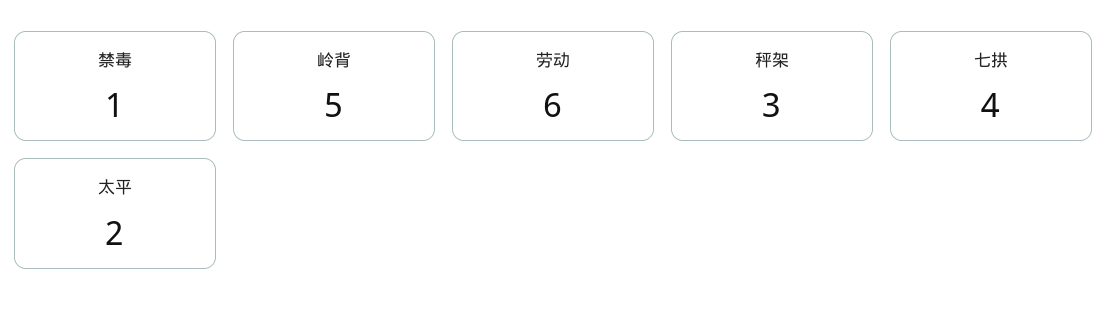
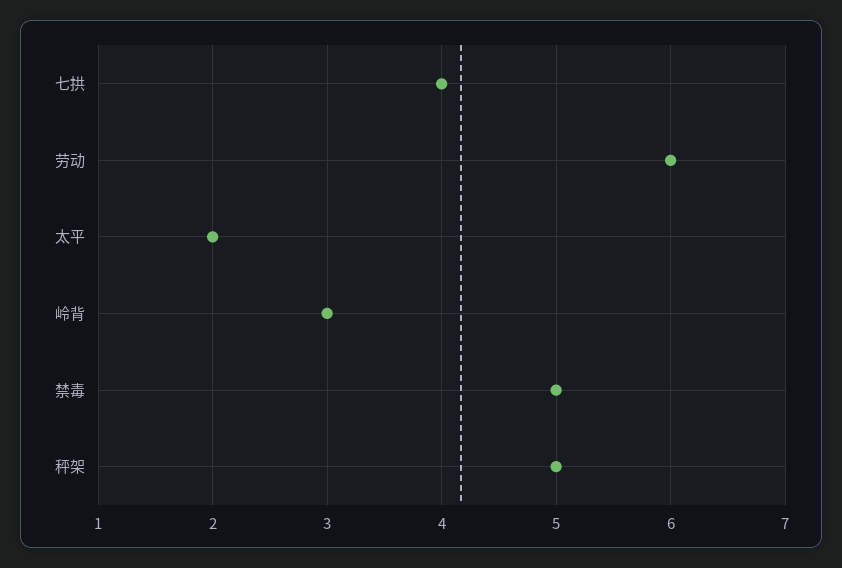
  {
-   "禁毒": 1,
+   "禁毒": 5,
-   "岭背": 5,
+   "岭背": 3,
    "劳动": 6,
-   "秤架": 3,
+   "秤架": 5,
    "七拱": 4,
    "太平": 2
  }

